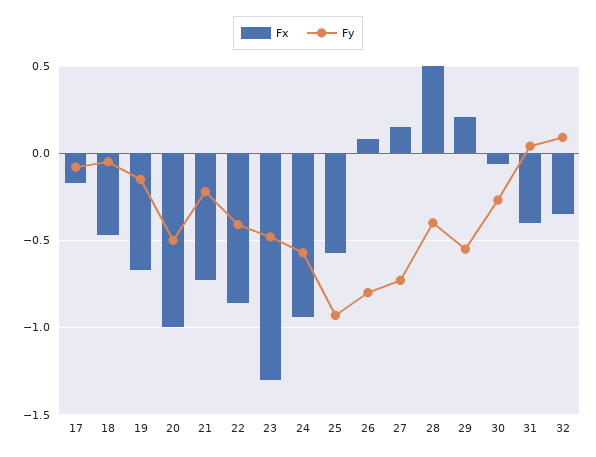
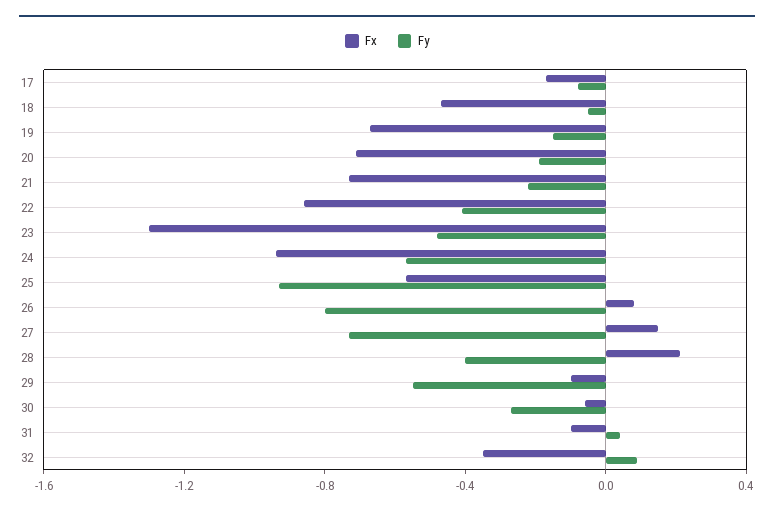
  {
    "Fx": {
      "17": -0.15,
      "18": -0.45,
      "19": -0.65,
-     "20": -1,
+     "20": -0.7,
      "21": -0.75,
      "22": -0.85,
      "23": -1.3,
      "24": -0.95,
      "25": -0.55,
      "26": 0.1,
      "27": 0.15,
-     "28": 0.5,
+     "28": 0.2,
-     "29": 0.2,
+     "29": -0.1,
      "30": -0.05,
-     "31": -0.4,
+     "31": -0.1,
      "32": -0.35
    },
    "Fy": {
      "17": -0.1,
      "18": -0.05,
      "19": -0.15,
-     "20": -0.5,
+     "20": -0.2,
      "21": -0.2,
      "22": -0.4,
      "23": -0.5,
      "24": -0.55,
      "25": -0.95,
      "26": -0.8,
      "27": -0.75,
      "28": -0.4,
      "29": -0.55,
      "30": -0.25,
      "31": 0.05,
      "32": 0.1
    }
  }

